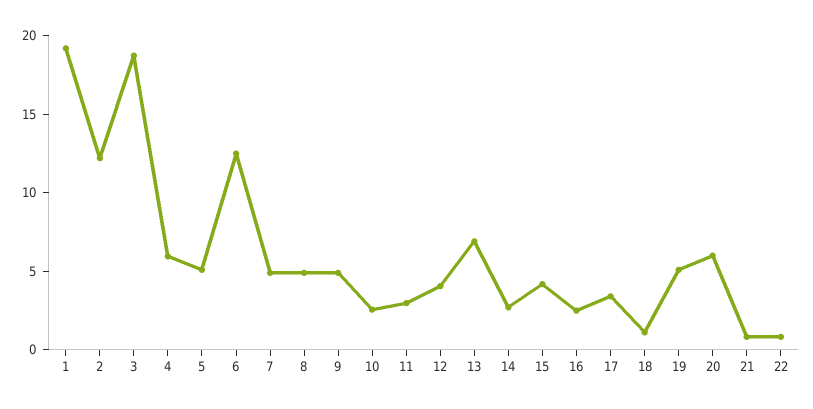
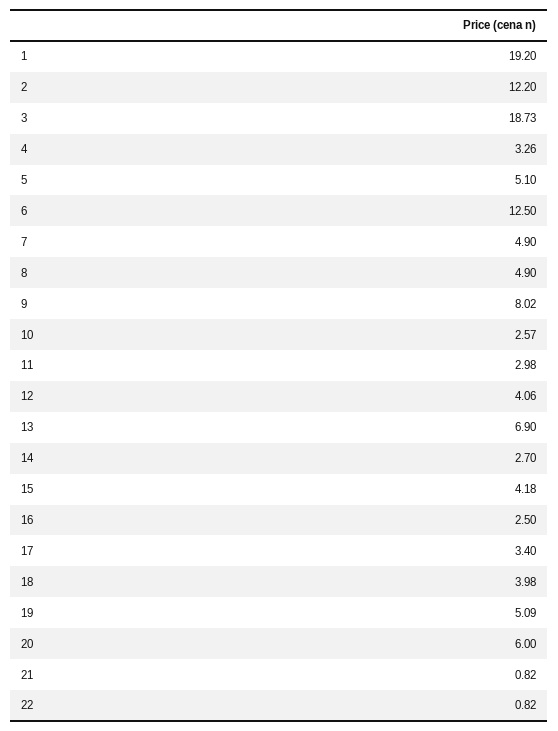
  {
    "1": 19.2,
    "2": 12.2,
    "3": 18.73,
-   "4": 6,
+   "4": 3.26,
    "5": 5.1,
    "6": 12.5,
    "7": 4.9,
    "8": 4.9,
-   "9": 5,
+   "9": 8.02,
    "10": 2.57,
    "11": 2.98,
    "12": 4.06,
    "13": 6.9,
    "14": 2.7,
    "15": 4.18,
    "16": 2.5,
    "17": 3.4,
-   "18": 1,
+   "18": 3.98,
    "19": 5.09,
    "20": 6,
    "21": 0.82,
    "22": 0.82
  }

